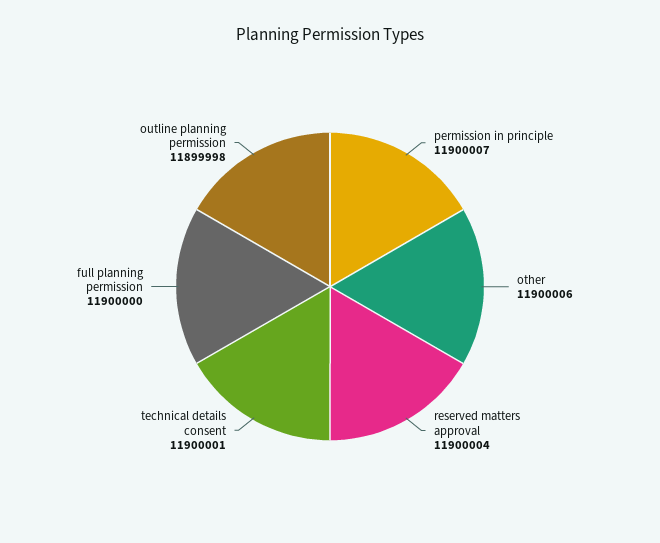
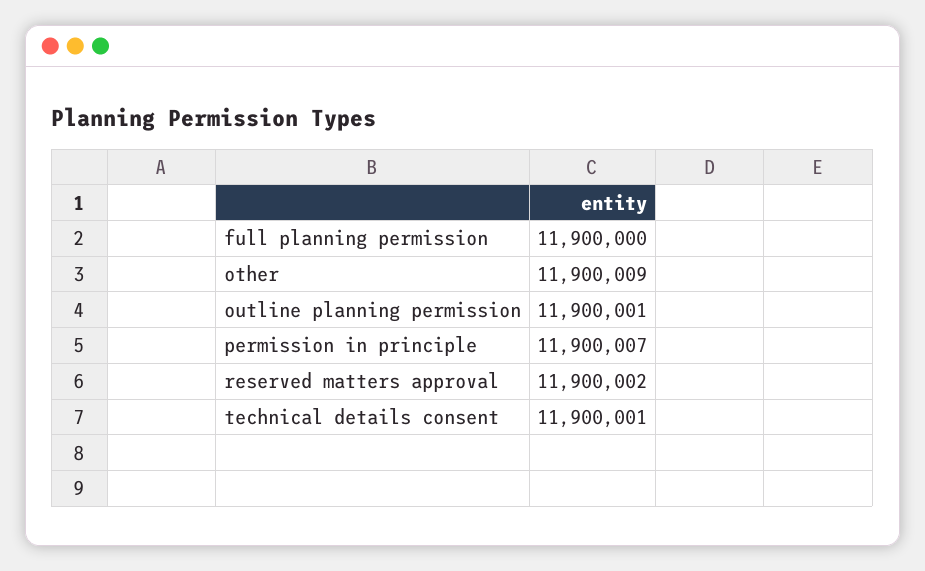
  {
    "permission in principle": 11900007,
-   "other": 11900006,
+   "other": 11900009,
-   "reserved matters approval": 11900004,
+   "reserved matters approval": 11900002,
    "technical details consent": 11900001,
    "full planning permission": 11900000,
-   "outline planning permission": 11899998
+   "outline planning permission": 11900001
  }

